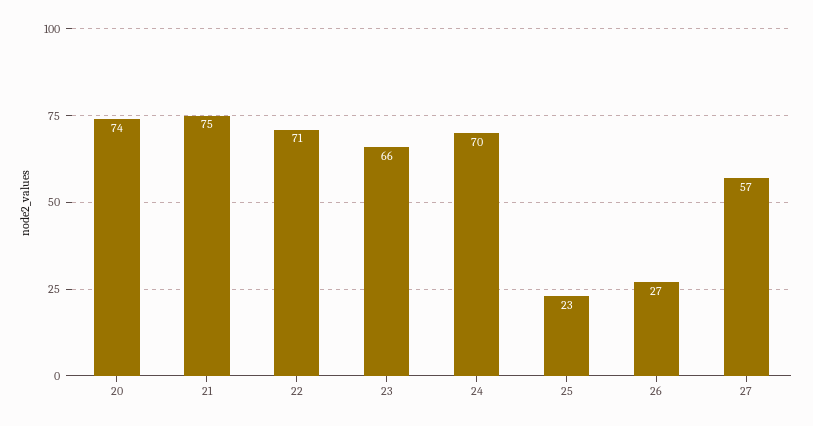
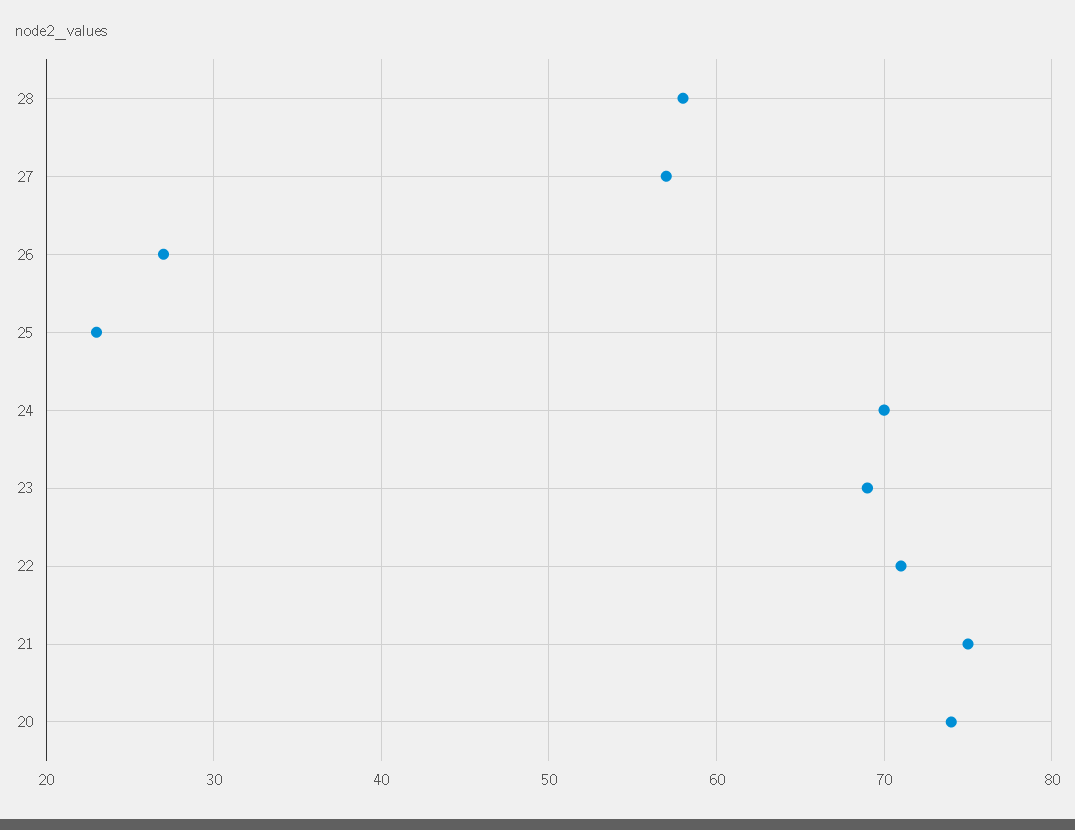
  {
    "20": 74,
    "21": 75,
    "22": 71,
-   "23": 66,
+   "23": 69,
    "24": 70,
    "25": 23,
    "26": 27,
-   "27": 57
+   "27": 57,
+   "28": 58
  }

